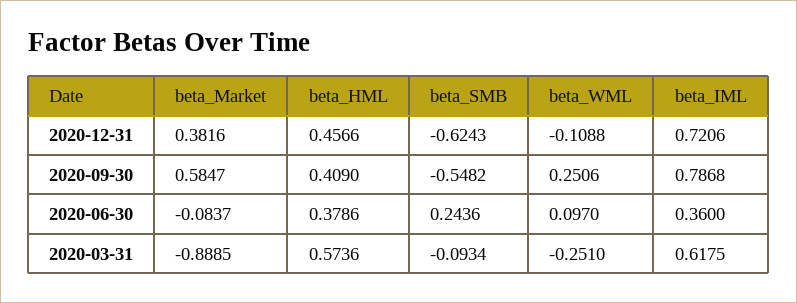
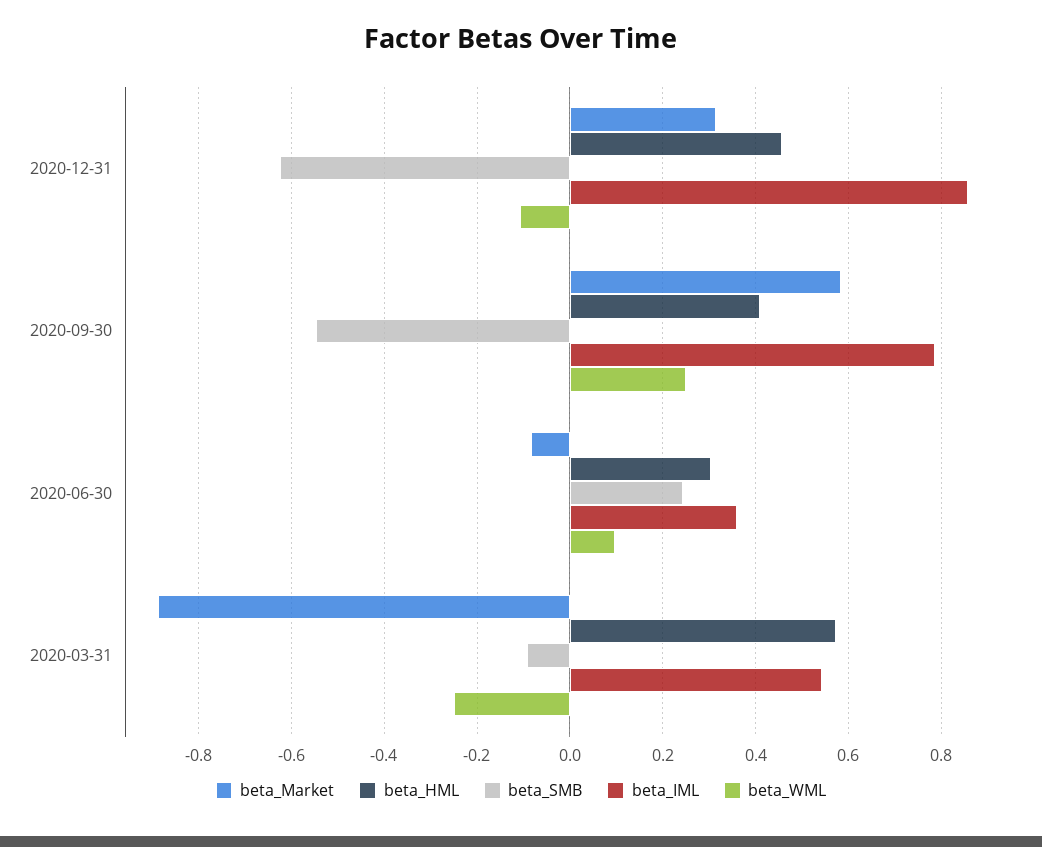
  {
    "beta_Market": {
-     "2020-12-31": 0.3816,
+     "2020-12-31": 0.32,
      "2020-09-30": 0.5847,
      "2020-06-30": -0.0837,
      "2020-03-31": -0.8885
    },
    "beta_HML": {
      "2020-12-31": 0.4566,
      "2020-09-30": 0.409,
-     "2020-06-30": 0.3786,
+     "2020-06-30": 0.3,
      "2020-03-31": 0.5736
    },
    "beta_SMB": {
      "2020-12-31": -0.6243,
      "2020-09-30": -0.5482,
      "2020-06-30": 0.2436,
      "2020-03-31": -0.0934
    },
    "beta_WML": {
      "2020-12-31": -0.1088,
      "2020-09-30": 0.2506,
      "2020-06-30": 0.097,
      "2020-03-31": -0.251
    },
    "beta_IML": {
-     "2020-12-31": 0.7206,
+     "2020-12-31": 0.86,
      "2020-09-30": 0.7868,
      "2020-06-30": 0.36,
-     "2020-03-31": 0.6175
+     "2020-03-31": 0.54
    }
  }

